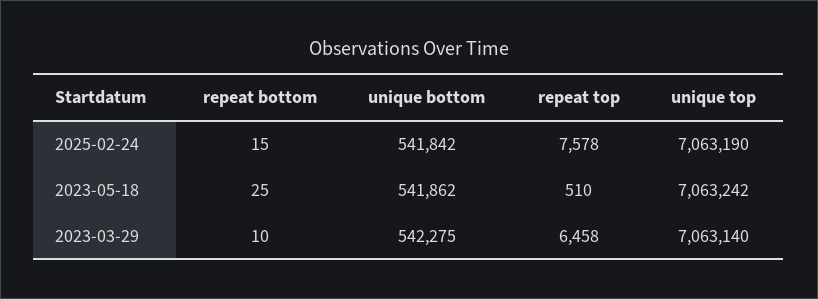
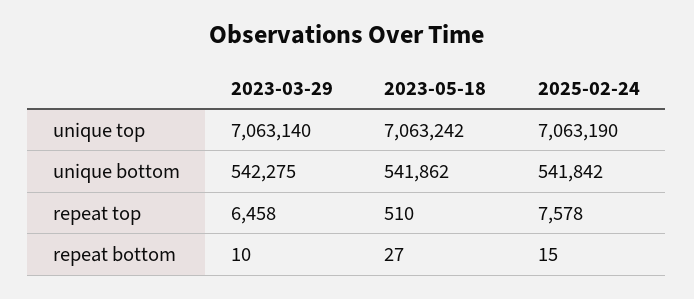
  {
    "repeat bottom": {
      "2025-02-24": 15,
-     "2023-05-18": 25,
+     "2023-05-18": 27,
      "2023-03-29": 10
    },
    "unique bottom": {
      "2025-02-24": 541842,
      "2023-05-18": 541862,
      "2023-03-29": 542275
    },
    "repeat top": {
      "2025-02-24": 7578,
      "2023-05-18": 510,
      "2023-03-29": 6458
    },
    "unique top": {
      "2025-02-24": 7063190,
      "2023-05-18": 7063242,
      "2023-03-29": 7063140
    }
  }

